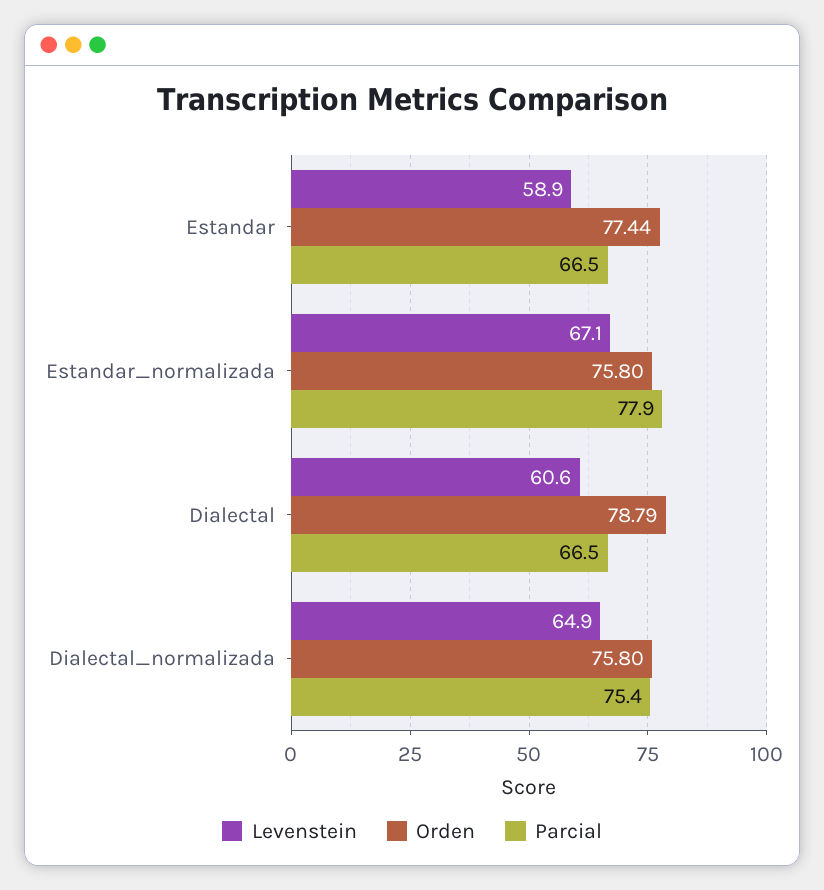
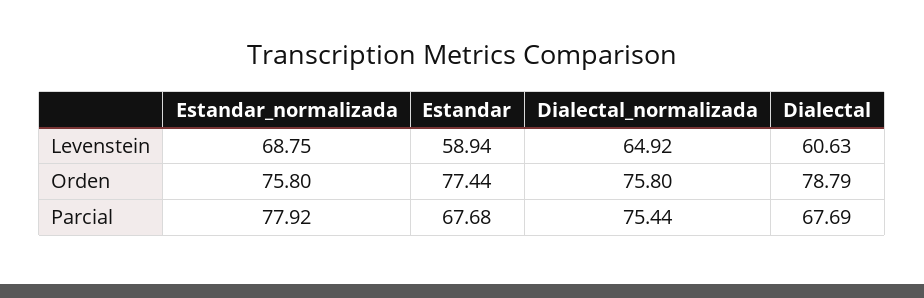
  {
    "Levenstein": {
      "Estandar": 58.94,
-     "Estandar_normalizada": 67.1,
+     "Estandar_normalizada": 68.75,
      "Dialectal": 60.63,
      "Dialectal_normalizada": 64.92
    },
    "Orden": {
      "Estandar": 77.44,
      "Estandar_normalizada": 75.8,
      "Dialectal": 78.79,
      "Dialectal_normalizada": 75.8
    },
    "Parcial": {
-     "Estandar": 66.5,
+     "Estandar": 67.68,
      "Estandar_normalizada": 77.92,
-     "Dialectal": 66.5,
+     "Dialectal": 67.69,
      "Dialectal_normalizada": 75.44
    }
  }

